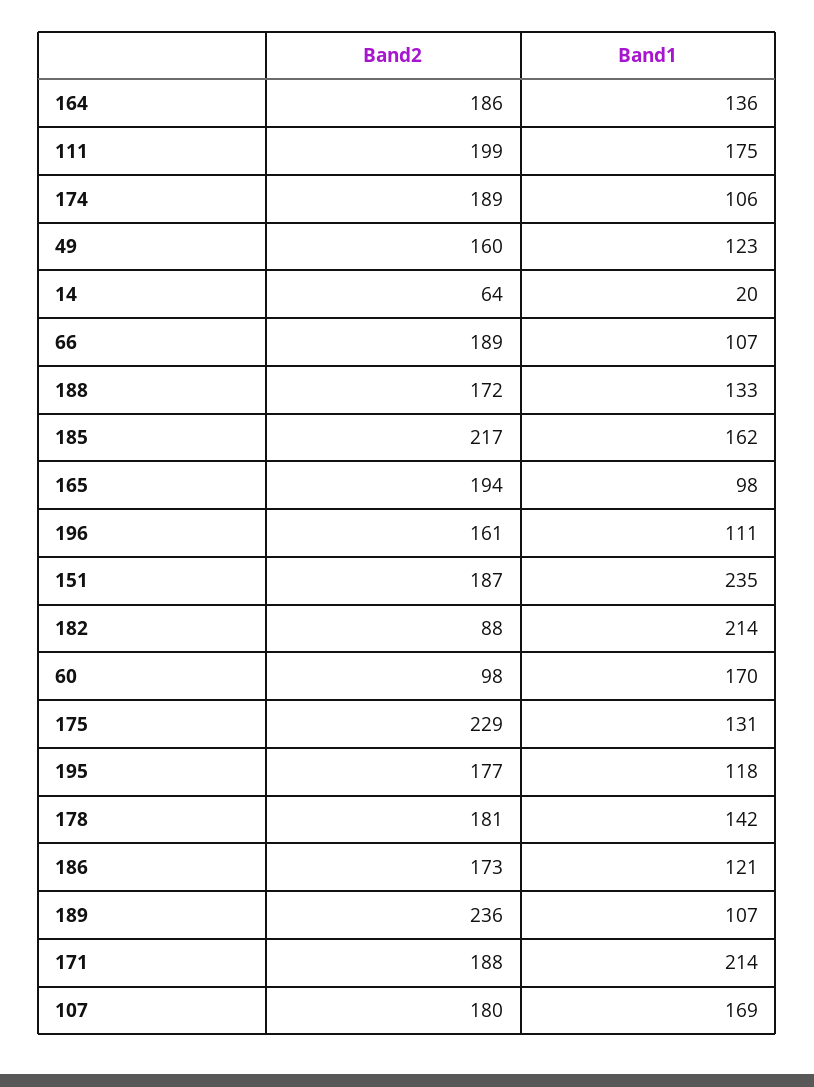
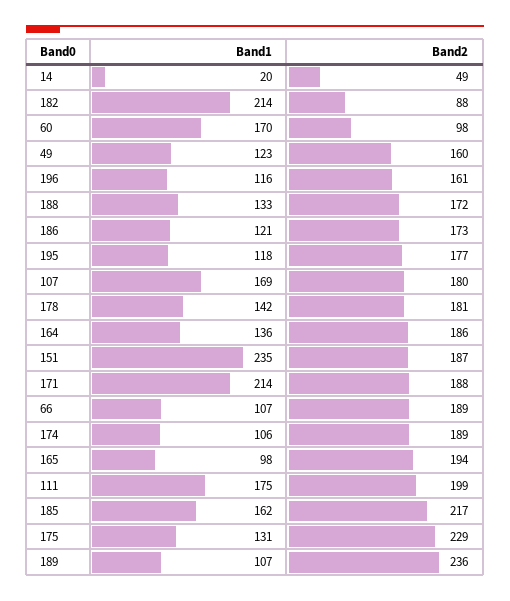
  {
    "Band2": {
      "164": 186,
      "111": 199,
      "174": 189,
      "49": 160,
-     "14": 64,
+     "14": 49,
      "66": 189,
      "188": 172,
      "185": 217,
      "165": 194,
      "196": 161,
      "151": 187,
      "182": 88,
      "60": 98,
      "175": 229,
      "195": 177,
      "178": 181,
      "186": 173,
      "189": 236,
      "171": 188,
      "107": 180
    },
    "Band1": {
      "164": 136,
      "111": 175,
      "174": 106,
      "49": 123,
      "14": 20,
      "66": 107,
      "188": 133,
      "185": 162,
      "165": 98,
-     "196": 111,
+     "196": 116,
      "151": 235,
      "182": 214,
      "60": 170,
      "175": 131,
      "195": 118,
      "178": 142,
      "186": 121,
      "189": 107,
      "171": 214,
      "107": 169
    }
  }

